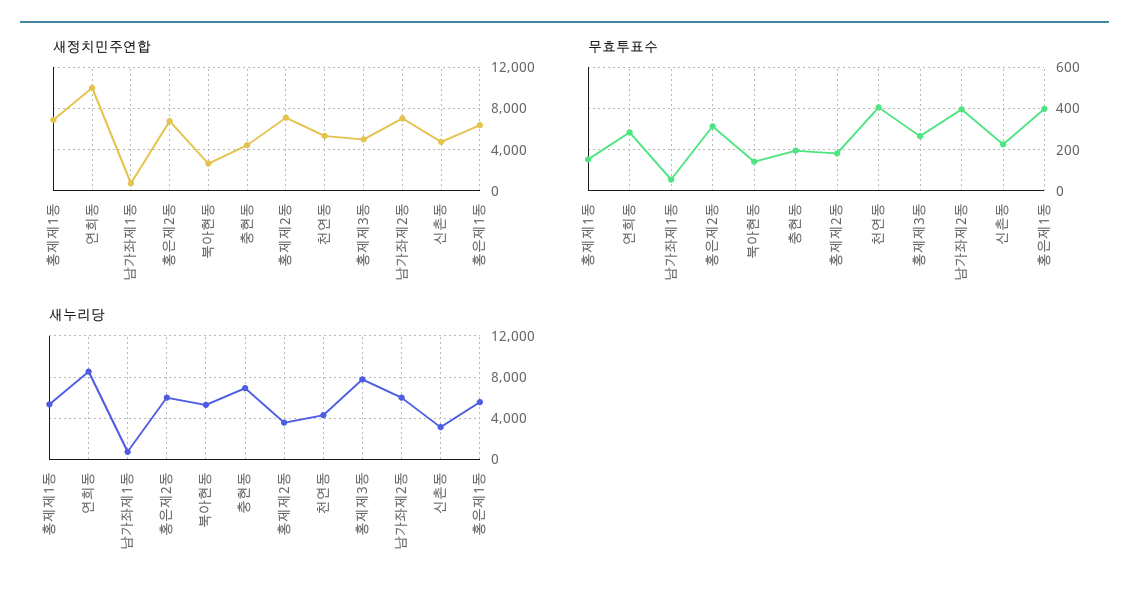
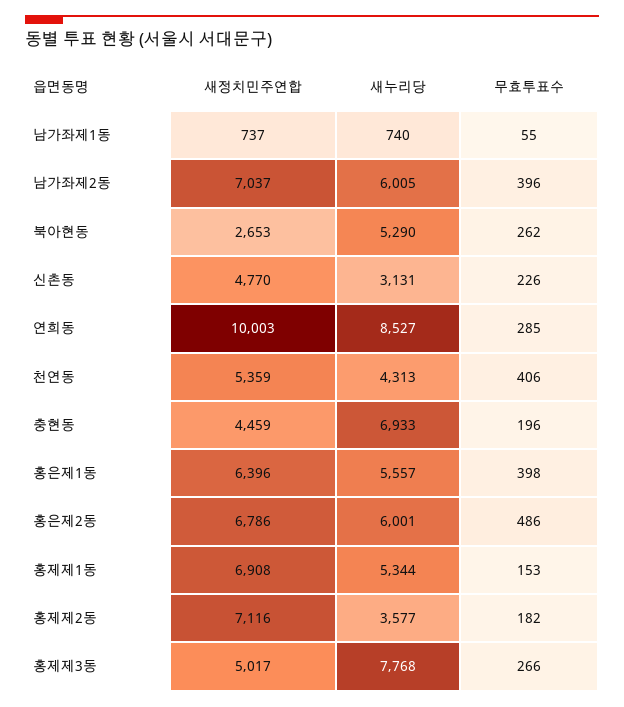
  {
    "새정치민주연합": {
      "홍제제1동": 6908,
      "연희동": 10003,
      "남가좌제1동": 737,
      "홍은제2동": 6786,
      "북아현동": 2653,
      "충현동": 4459,
      "홍제제2동": 7116,
      "천연동": 5359,
      "홍제제3동": 5017,
      "남가좌제2동": 7037,
      "신촌동": 4770,
      "홍은제1동": 6396
    },
    "무효투표수": {
      "홍제제1동": 153,
      "연희동": 285,
      "남가좌제1동": 55,
-     "홍은제2동": 300,
+     "홍은제2동": 486,
-     "북아현동": 150,
+     "북아현동": 262,
      "충현동": 196,
      "홍제제2동": 182,
      "천연동": 406,
      "홍제제3동": 266,
      "남가좌제2동": 396,
      "신촌동": 226,
      "홍은제1동": 398
    },
    "새누리당": {
      "홍제제1동": 5344,
      "연희동": 8527,
      "남가좌제1동": 740,
      "홍은제2동": 6001,
      "북아현동": 5290,
      "충현동": 6933,
      "홍제제2동": 3577,
      "천연동": 4313,
      "홍제제3동": 7768,
      "남가좌제2동": 6005,
      "신촌동": 3131,
      "홍은제1동": 5557
    }
  }

